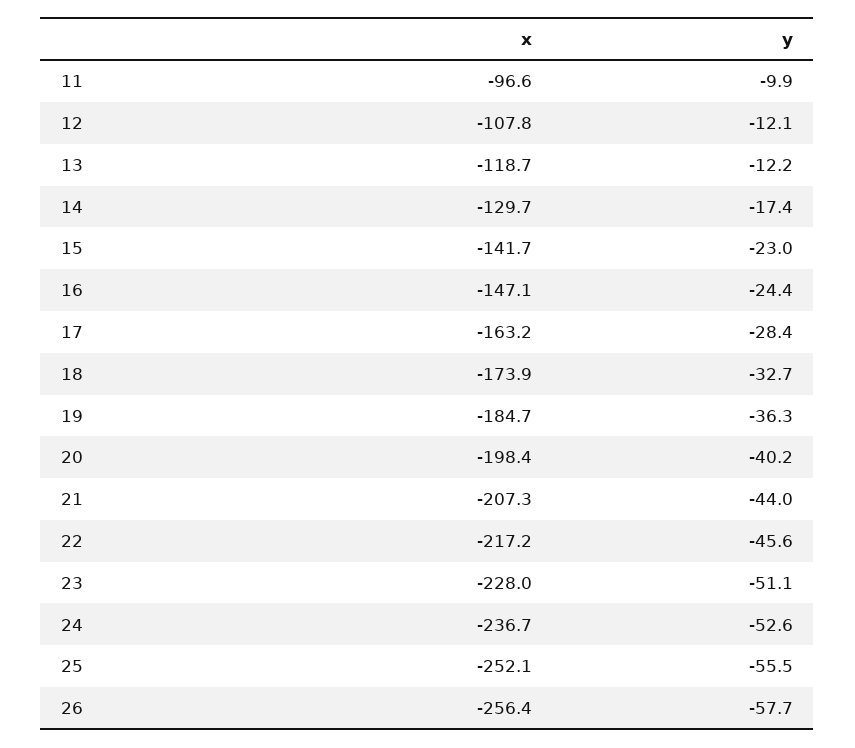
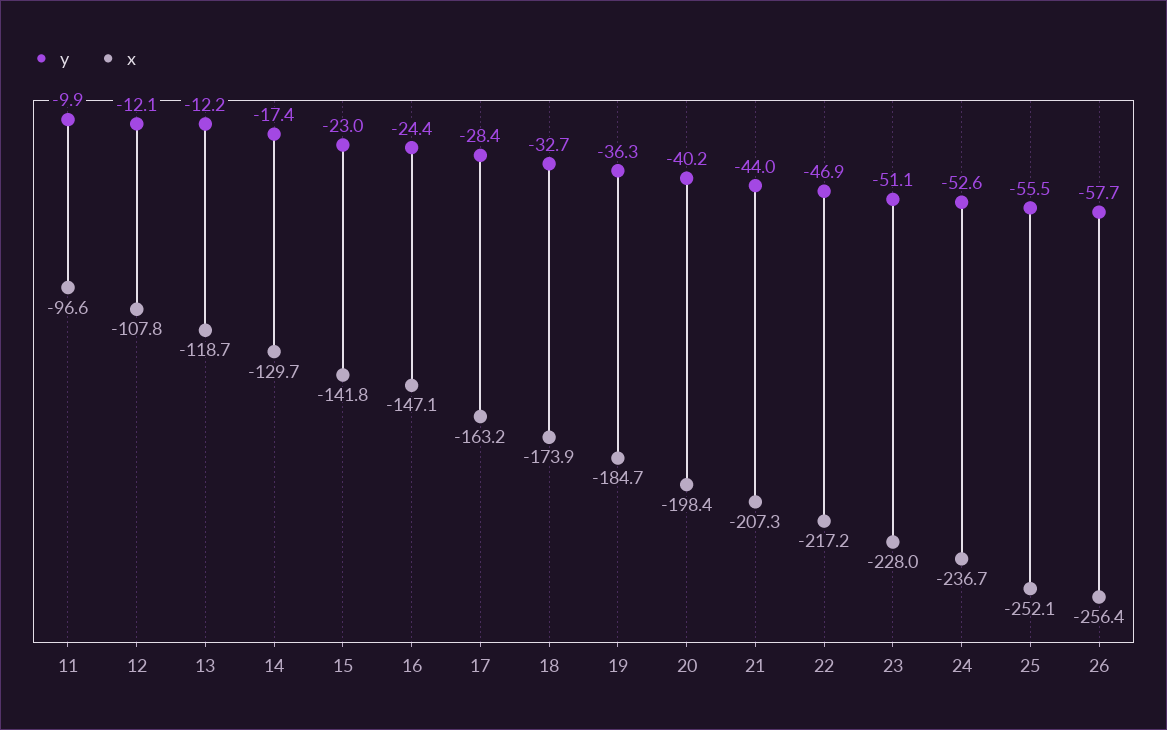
  {
    "x": {
      "11": -96.6,
      "12": -107.8,
      "13": -118.7,
      "14": -129.7,
-     "15": -141.7,
+     "15": -141.8,
      "16": -147.1,
      "17": -163.2,
      "18": -173.9,
      "19": -184.7,
      "20": -198.4,
      "21": -207.3,
      "22": -217.2,
      "23": -228,
      "24": -236.7,
      "25": -252.1,
      "26": -256.4
    },
    "y": {
      "11": -9.9,
      "12": -12.1,
      "13": -12.2,
      "14": -17.4,
      "15": -23,
      "16": -24.4,
      "17": -28.4,
      "18": -32.7,
      "19": -36.3,
      "20": -40.2,
      "21": -44,
-     "22": -45.6,
+     "22": -46.9,
      "23": -51.1,
      "24": -52.6,
      "25": -55.5,
      "26": -57.7
    }
  }

